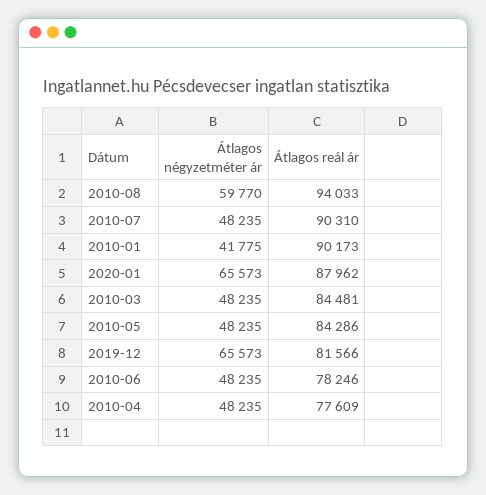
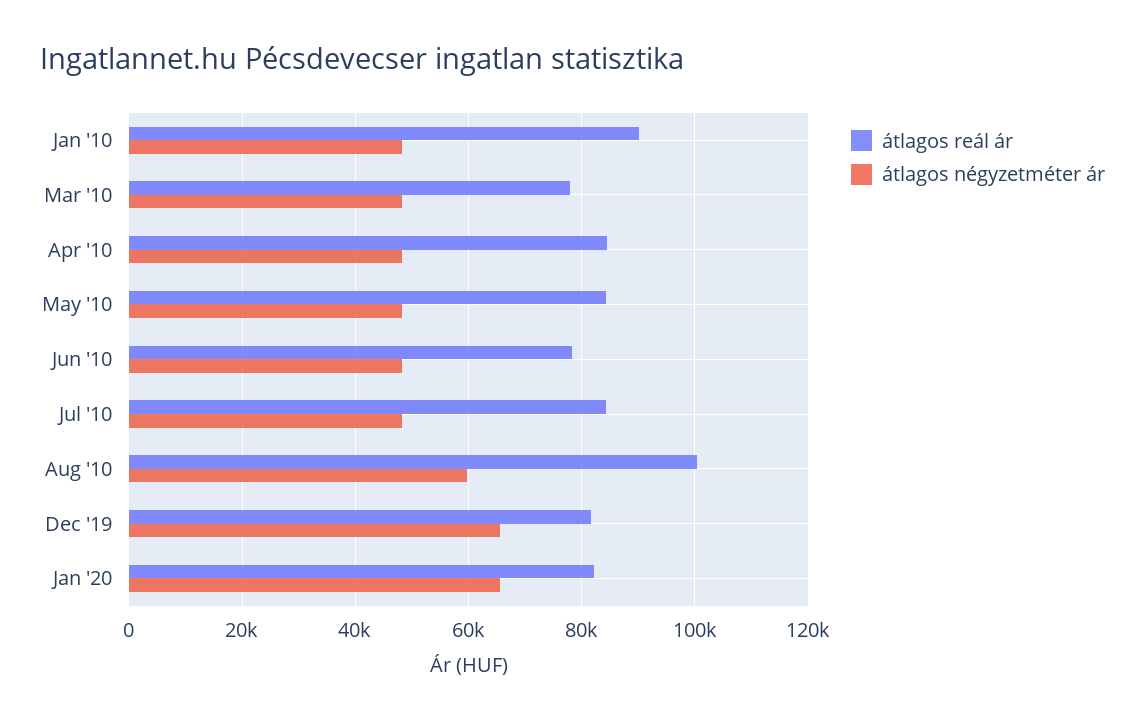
  {
    "Átlagos négyzetméter ár": {
      "2010-08": 59770,
      "2010-07": 48235,
-     "2010-01": 41775,
+     "2010-01": 48000,
      "2020-01": 65573,
      "2010-03": 48235,
      "2010-05": 48235,
      "2019-12": 65573,
      "2010-06": 48235,
      "2010-04": 48235
    },
    "Átlagos reál ár": {
-     "2010-08": 94033,
+     "2010-08": 100000,
-     "2010-07": 90310,
+     "2010-07": 84000,
      "2010-01": 90173,
-     "2020-01": 87962,
+     "2020-01": 82000,
-     "2010-03": 84481,
+     "2010-03": 78000,
      "2010-05": 84286,
      "2019-12": 81566,
      "2010-06": 78246,
-     "2010-04": 77609
+     "2010-04": 84000
    }
  }

